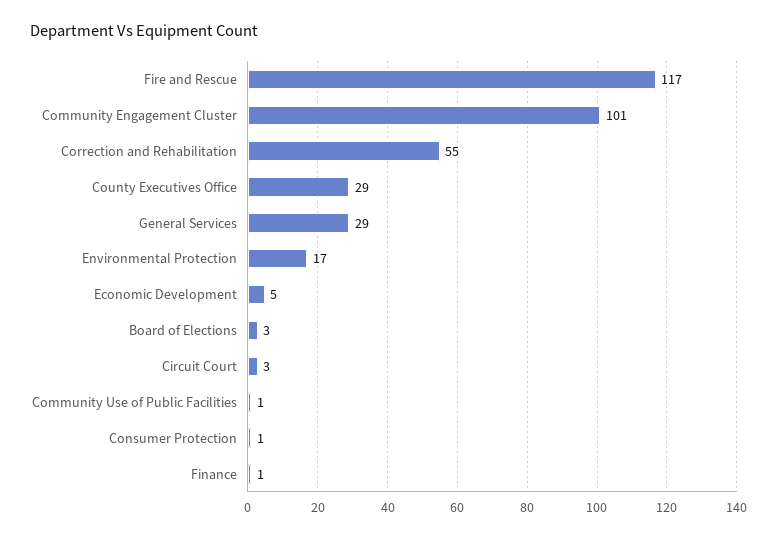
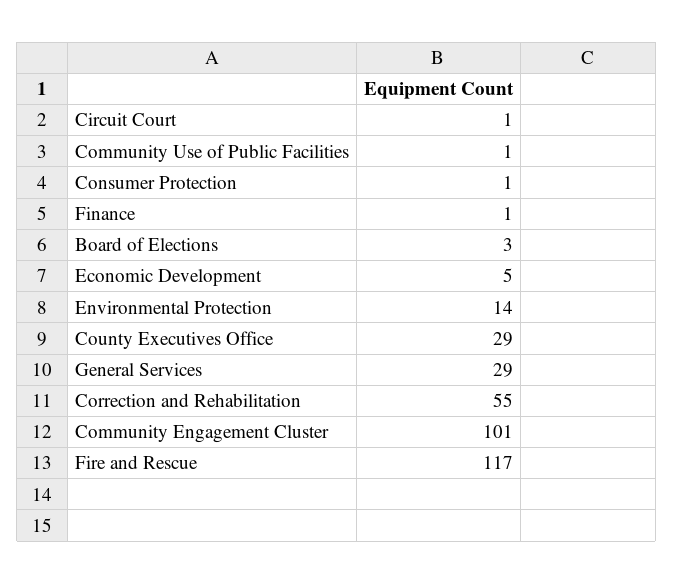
  {
    "Fire and Rescue": 117,
    "Community Engagement Cluster": 101,
    "Correction and Rehabilitation": 55,
    "County Executives Office": 29,
    "General Services": 29,
-   "Environmental Protection": 17,
+   "Environmental Protection": 14,
    "Economic Development": 5,
    "Board of Elections": 3,
-   "Circuit Court": 3,
+   "Circuit Court": 1,
    "Community Use of Public Facilities": 1,
    "Consumer Protection": 1,
    "Finance": 1
  }

